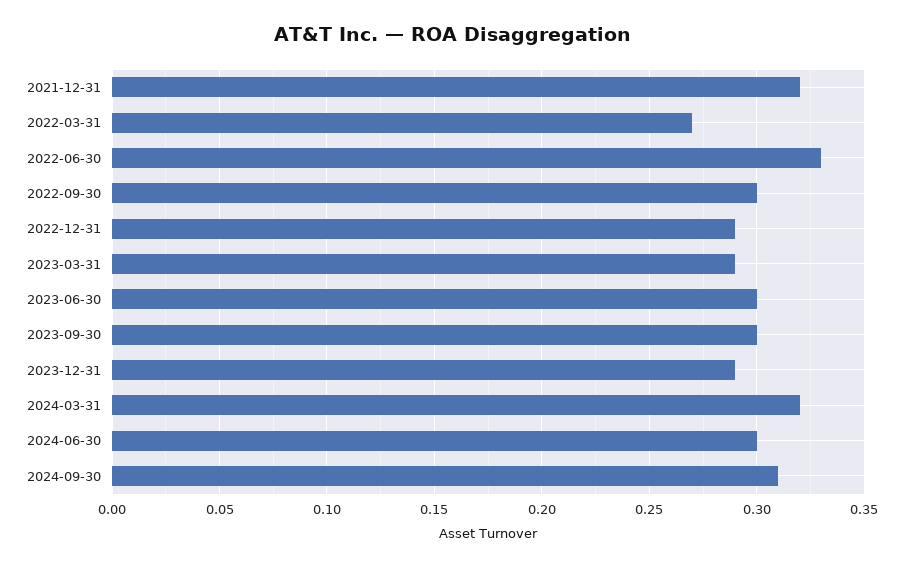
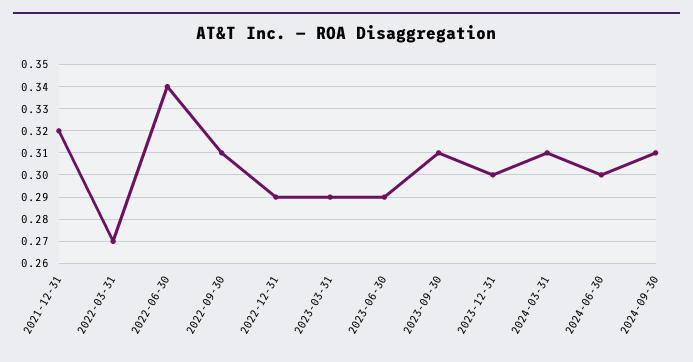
  {
    "2021-12-31": 0.32,
    "2022-03-31": 0.27,
-   "2022-06-30": 0.33,
+   "2022-06-30": 0.34,
-   "2022-09-30": 0.3,
+   "2022-09-30": 0.31,
    "2022-12-31": 0.29,
    "2023-03-31": 0.29,
-   "2023-06-30": 0.3,
+   "2023-06-30": 0.29,
-   "2023-09-30": 0.3,
+   "2023-09-30": 0.31,
-   "2023-12-31": 0.29,
+   "2023-12-31": 0.3,
-   "2024-03-31": 0.32,
+   "2024-03-31": 0.31,
    "2024-06-30": 0.3,
    "2024-09-30": 0.31
  }

